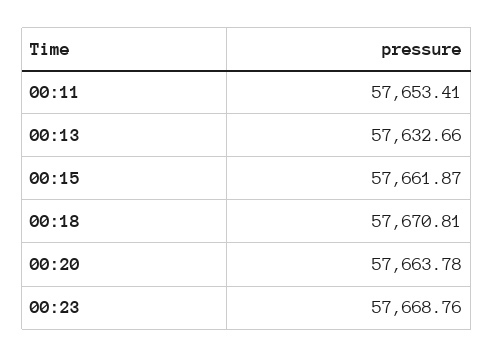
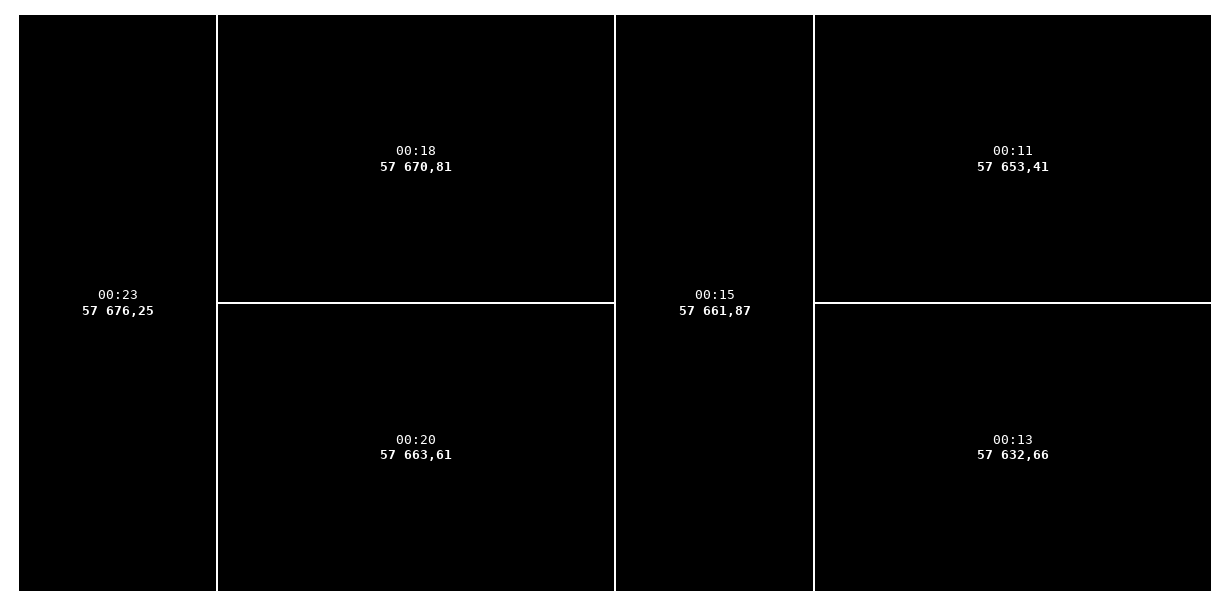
  {
    "00:11": 57653.41,
    "00:13": 57632.66,
    "00:15": 57661.87,
    "00:18": 57670.81,
-   "00:20": 57663.78,
+   "00:20": 57663.61,
-   "00:23": 57668.76
+   "00:23": 57676.25
  }

